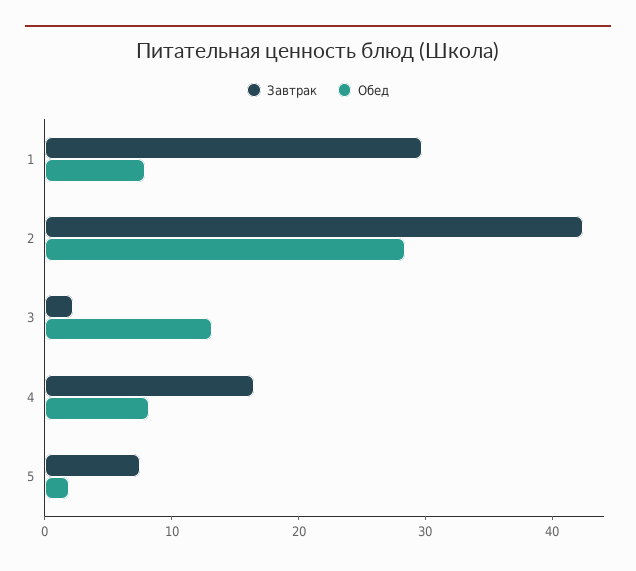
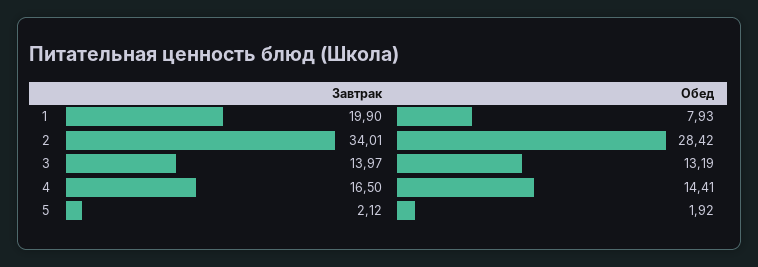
  {
    "Завтрак": {
-     "1": 30,
+     "1": 19.9,
-     "2": 42,
+     "2": 34.01,
-     "3": 2,
+     "3": 13.97,
      "4": 16.5,
-     "5": 8
+     "5": 2.12
    },
    "Обед": {
      "1": 7.93,
      "2": 28.42,
      "3": 13.19,
-     "4": 8,
+     "4": 14.41,
      "5": 1.92
    }
  }

